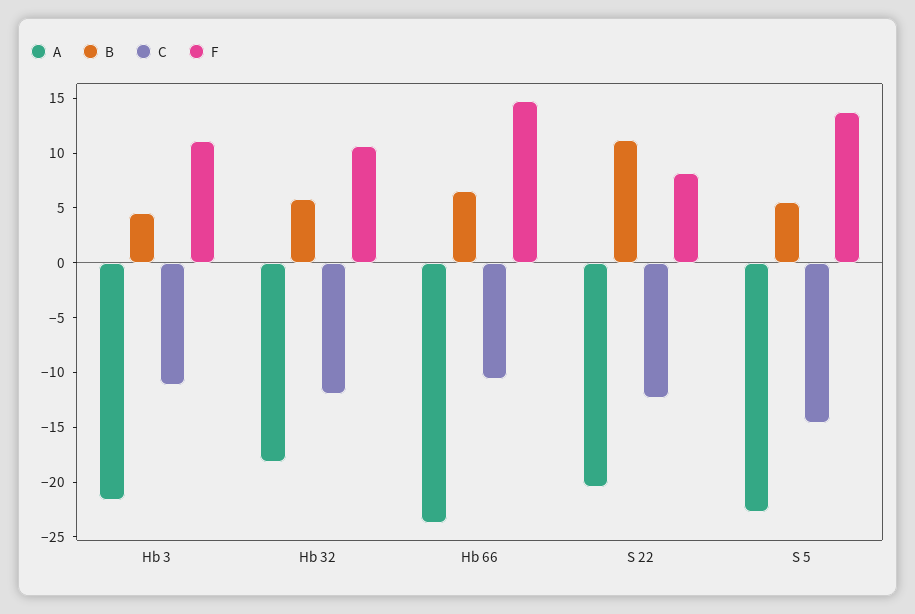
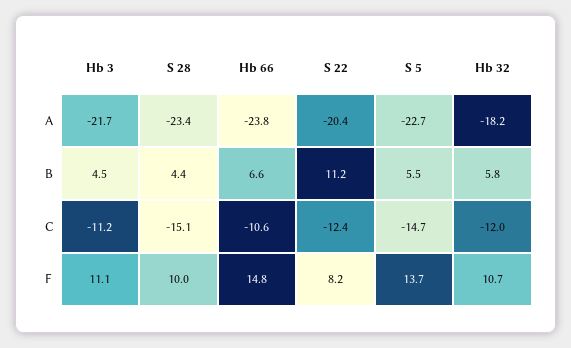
  {
    "A": {
      "Hb 3": -21.7,
      "Hb 32": -18.2,
      "Hb 66": -23.8,
      "S 22": -20.4,
-     "S 5": -22.7
+     "S 5": -22.7,
+     "S 28": -23.4
    },
    "B": {
      "Hb 3": 4.5,
      "Hb 32": 5.8,
      "Hb 66": 6.6,
      "S 22": 11.2,
-     "S 5": 5.5
+     "S 5": 5.5,
+     "S 28": 4.4
    },
    "C": {
      "Hb 3": -11.2,
      "Hb 32": -12,
      "Hb 66": -10.6,
      "S 22": -12.4,
-     "S 5": -14.7
+     "S 5": -14.7,
+     "S 28": -15.1
    },
    "F": {
      "Hb 3": 11.1,
      "Hb 32": 10.7,
      "Hb 66": 14.8,
      "S 22": 8.2,
-     "S 5": 13.7
+     "S 5": 13.7,
+     "S 28": 10
    }
  }

